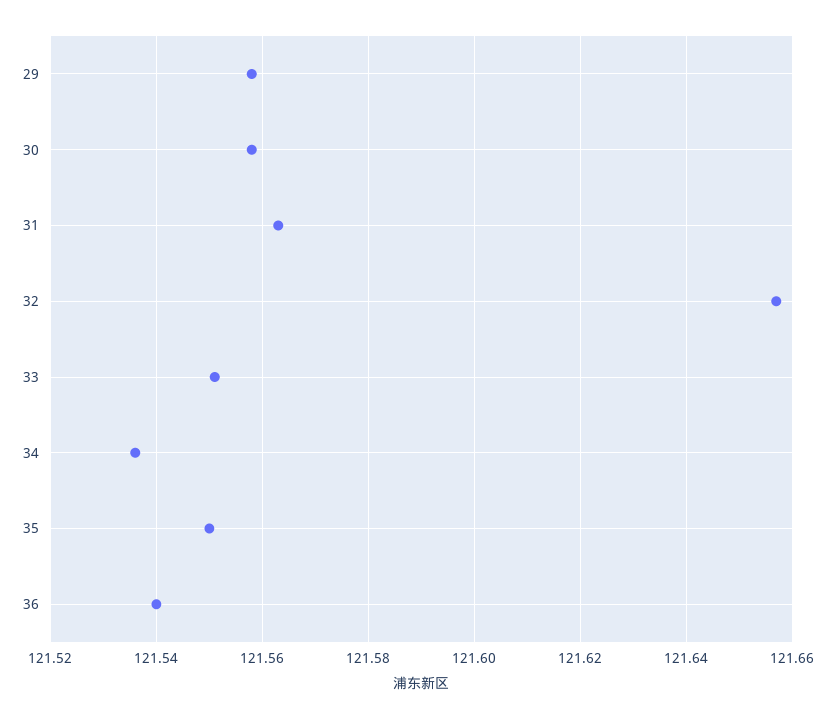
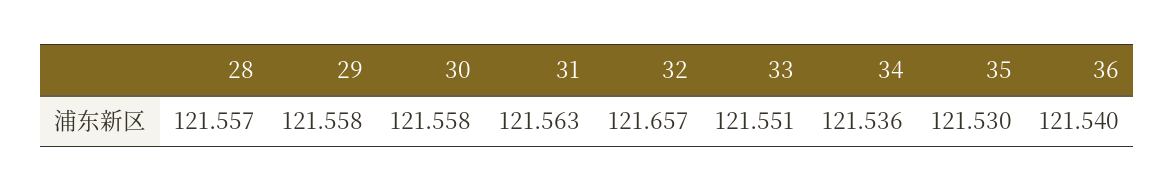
  {
    "29": 121.558,
    "30": 121.558,
    "31": 121.563,
    "32": 121.657,
    "33": 121.551,
    "34": 121.536,
-   "35": 121.55,
+   "35": 121.53,
-   "36": 121.54
+   "36": 121.54,
+   "28": 121.557
  }

